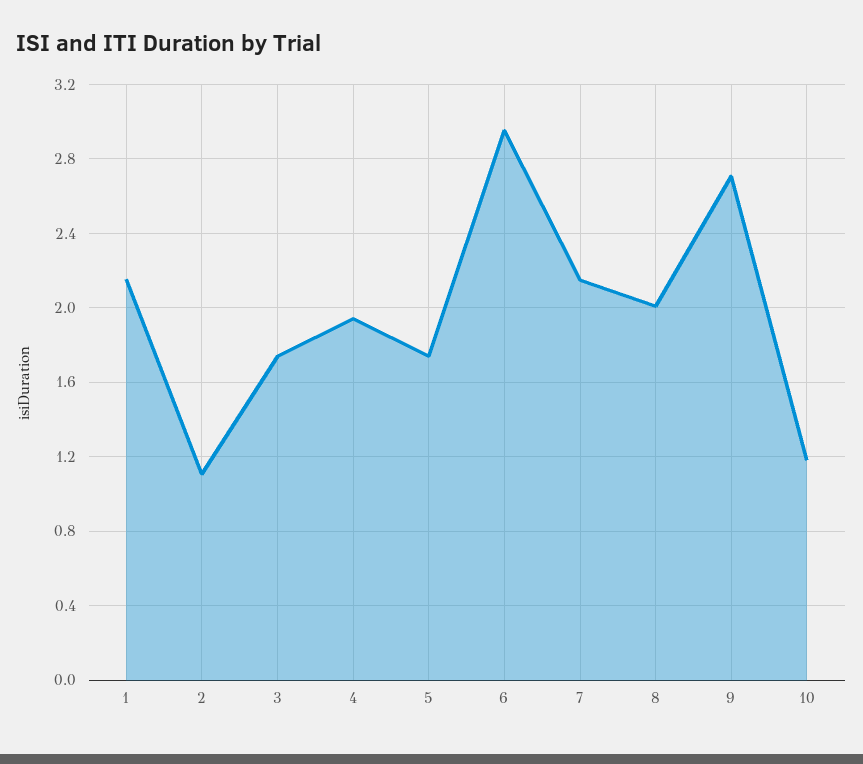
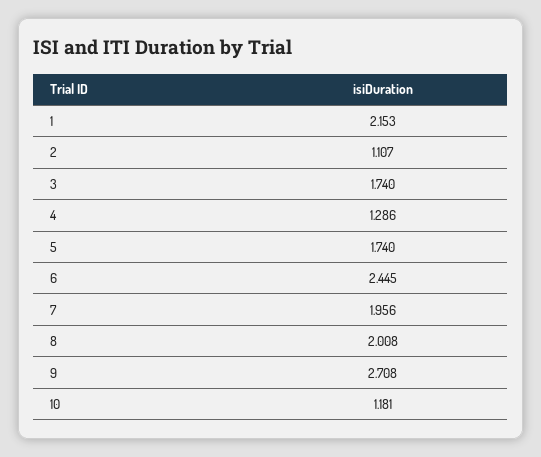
  {
    "1": 2.153,
    "2": 1.107,
    "3": 1.74,
-   "4": 1.95,
+   "4": 1.286,
    "5": 1.74,
-   "6": 2.95,
+   "6": 2.445,
-   "7": 2.15,
+   "7": 1.956,
    "8": 2.008,
    "9": 2.708,
    "10": 1.181
  }

